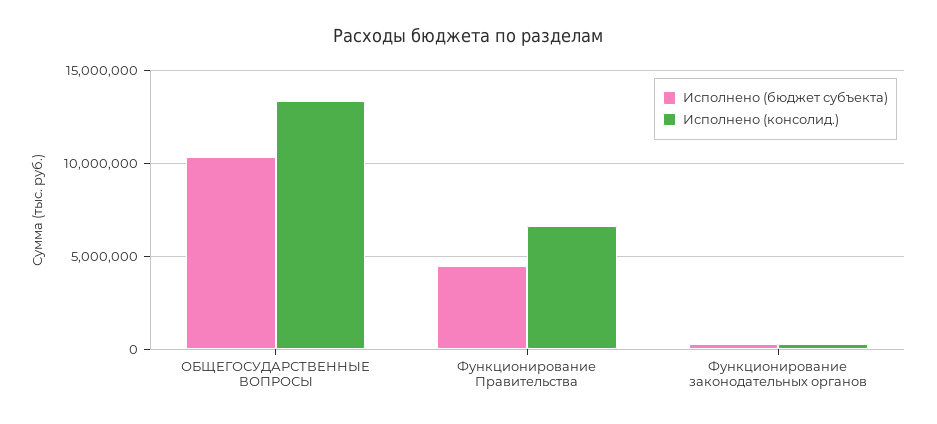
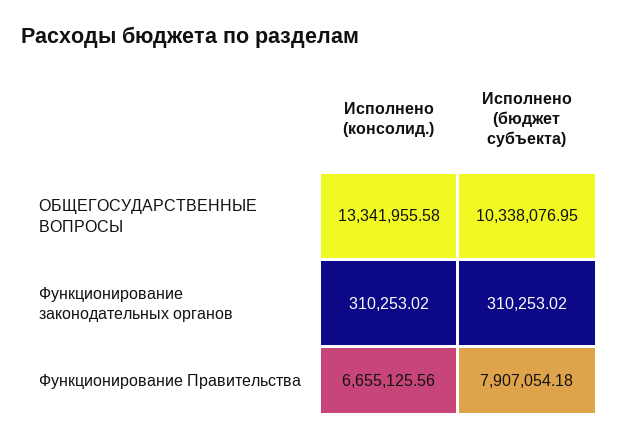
  {
    "Исполнено (бюджет субъекта)": {
      "ОБЩЕГОСУДАРСТВЕННЫЕ ВОПРОСЫ": 10338076.95,
-     "Функционирование Правительства": 4500000,
+     "Функционирование Правительства": 7907054.18,
      "Функционирование законодательных органов": 310253.02
    },
    "Исполнено (консолид.)": {
      "ОБЩЕГОСУДАРСТВЕННЫЕ ВОПРОСЫ": 13341955.58,
      "Функционирование Правительства": 6655125.56,
      "Функционирование законодательных органов": 310253.02
    }
  }

